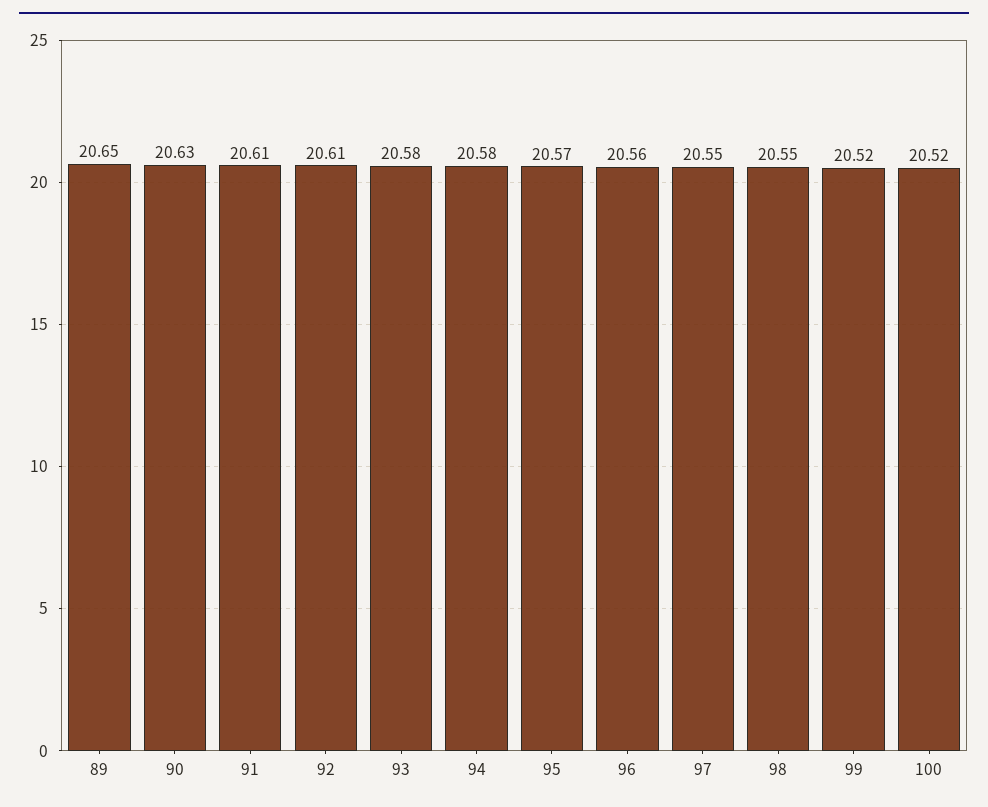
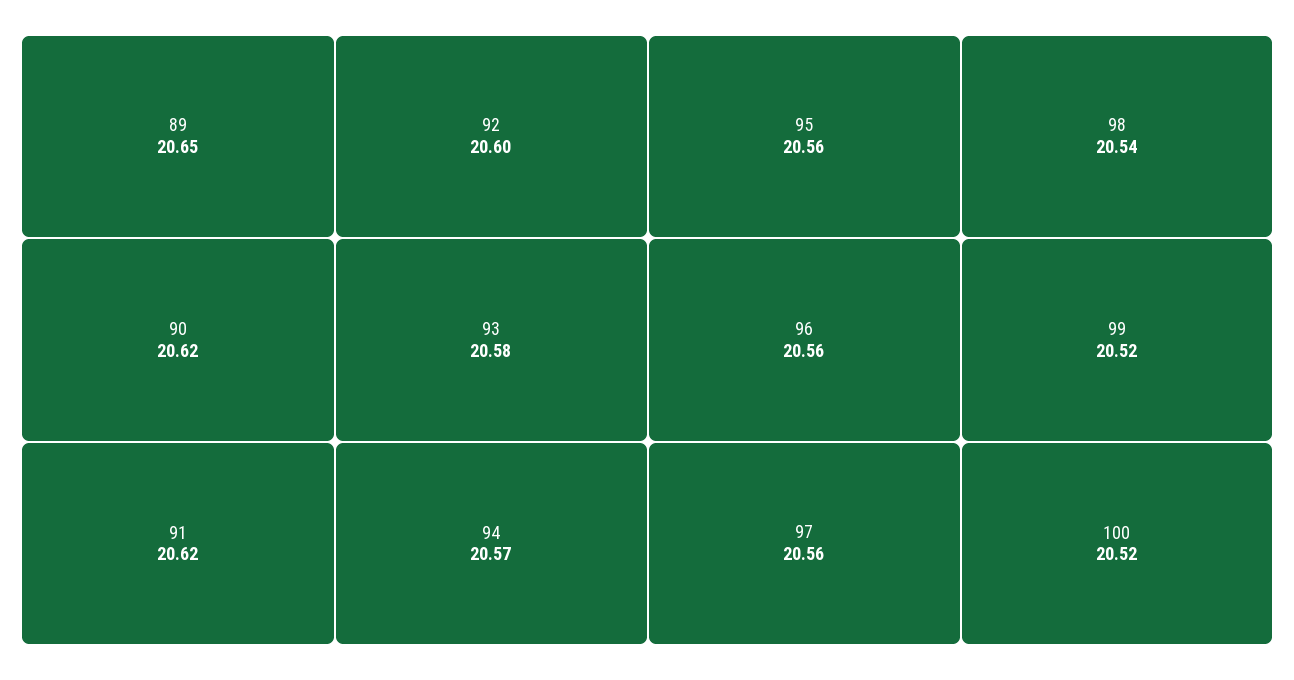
  {
    "89": 20.65,
-   "90": 20.63,
+   "90": 20.62,
-   "91": 20.61,
+   "91": 20.62,
-   "92": 20.61,
+   "92": 20.6,
    "93": 20.58,
-   "94": 20.58,
+   "94": 20.57,
-   "95": 20.57,
+   "95": 20.56,
    "96": 20.56,
-   "97": 20.55,
+   "97": 20.56,
-   "98": 20.55,
+   "98": 20.54,
    "99": 20.52,
    "100": 20.52
  }

